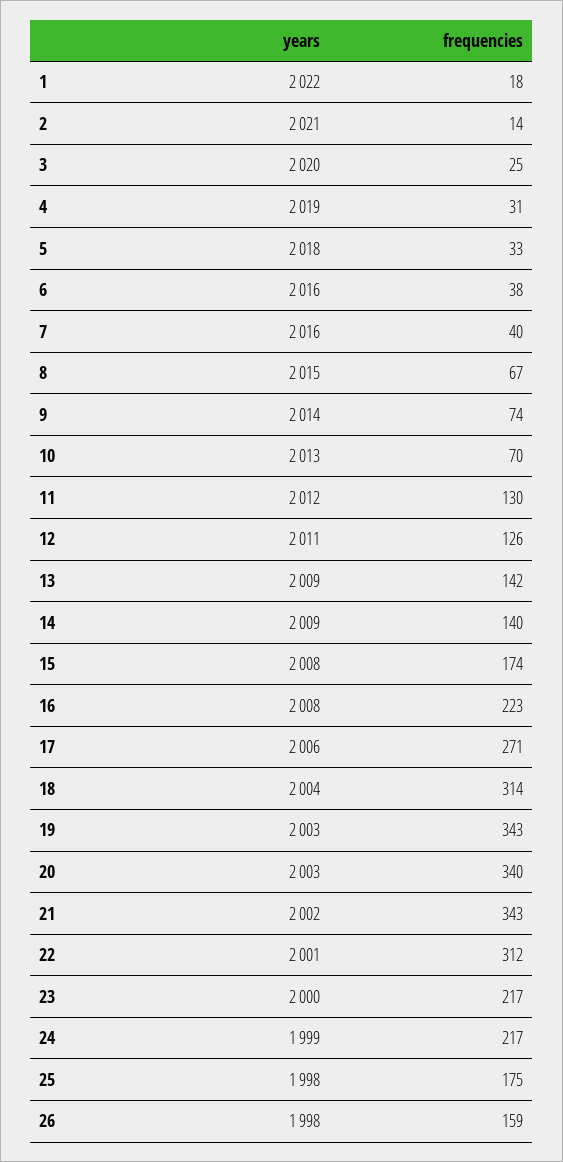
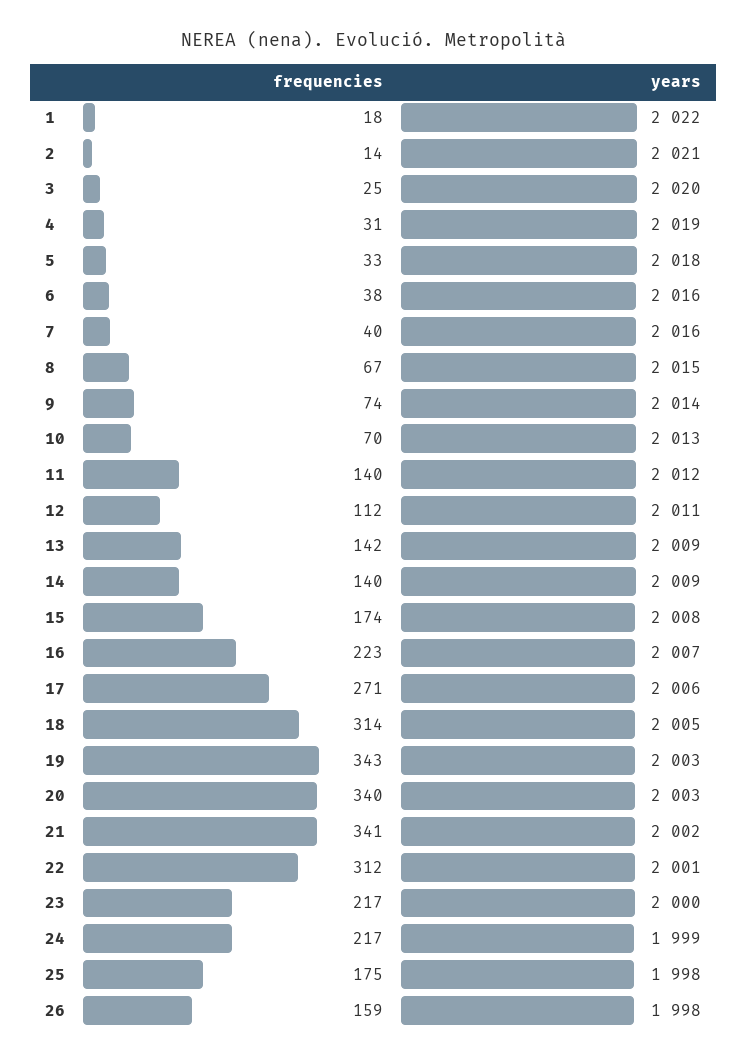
  {
    "years": {
      "1": 2022,
      "2": 2021,
      "3": 2020,
      "4": 2019,
      "5": 2018,
      "6": 2016,
      "7": 2016,
      "8": 2015,
      "9": 2014,
      "10": 2013,
      "11": 2012,
      "12": 2011,
      "13": 2009,
      "14": 2009,
      "15": 2008,
-     "16": 2008,
+     "16": 2007,
      "17": 2006,
-     "18": 2004,
+     "18": 2005,
      "19": 2003,
      "20": 2003,
      "21": 2002,
      "22": 2001,
      "23": 2000,
      "24": 1999,
      "25": 1998,
      "26": 1998
    },
    "frequencies": {
      "1": 18,
      "2": 14,
      "3": 25,
      "4": 31,
      "5": 33,
      "6": 38,
      "7": 40,
      "8": 67,
      "9": 74,
      "10": 70,
-     "11": 130,
+     "11": 140,
-     "12": 126,
+     "12": 112,
      "13": 142,
      "14": 140,
      "15": 174,
      "16": 223,
      "17": 271,
      "18": 314,
      "19": 343,
      "20": 340,
-     "21": 343,
+     "21": 341,
      "22": 312,
      "23": 217,
      "24": 217,
      "25": 175,
      "26": 159
    }
  }

